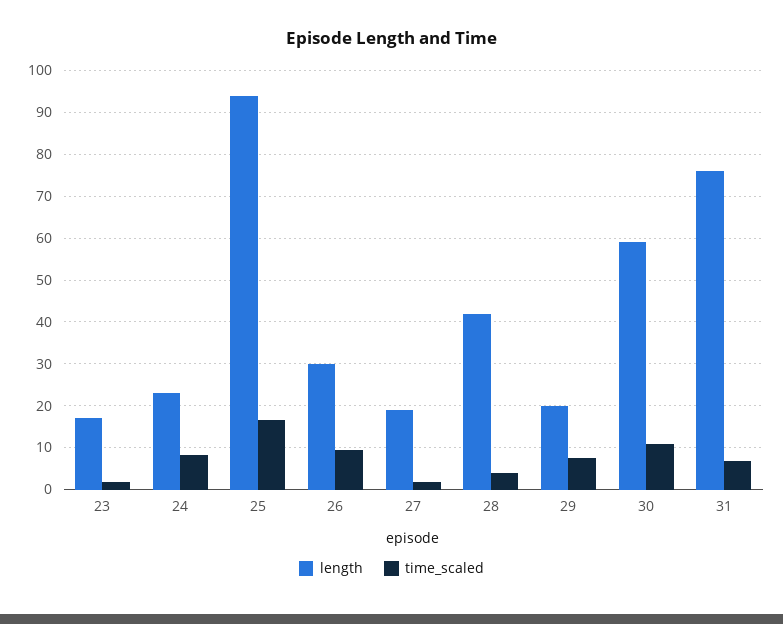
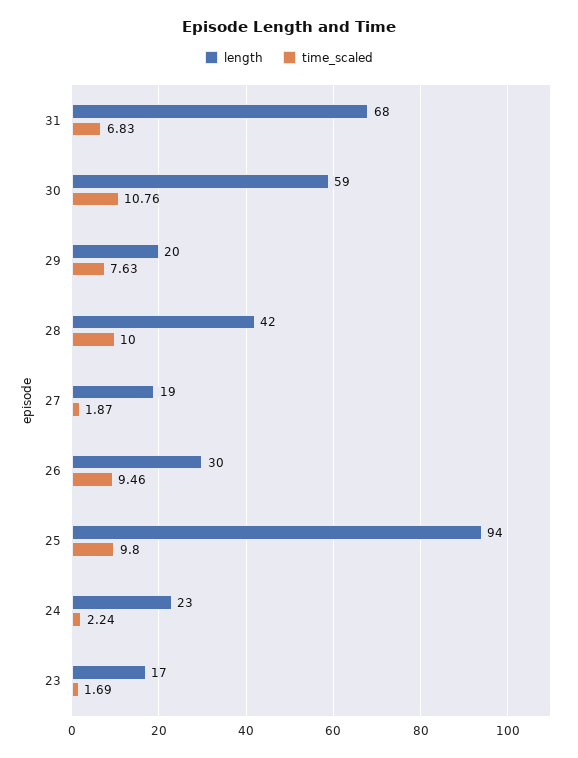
  {
    "length": {
      "23": 17,
      "24": 23,
      "25": 94,
      "26": 30,
      "27": 19,
      "28": 42,
      "29": 20,
      "30": 59,
-     "31": 76
+     "31": 68
    },
    "time_scaled": {
      "23": 1.69,
-     "24": 8,
+     "24": 2.24,
-     "25": 16,
+     "25": 9.8,
      "26": 9.46,
      "27": 1.87,
-     "28": 4,
+     "28": 10,
      "29": 7.63,
      "30": 10.76,
      "31": 6.83
    }
  }

